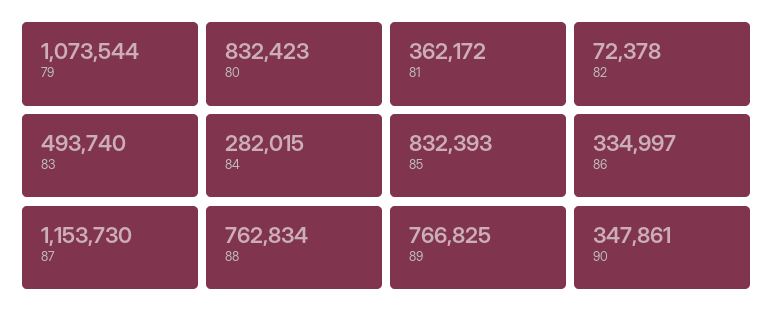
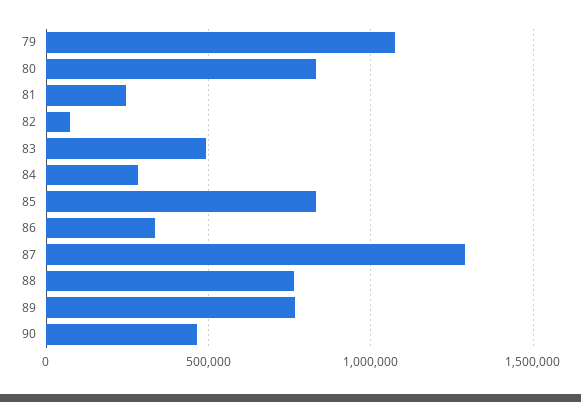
  {
    "79": 1073544,
    "80": 832423,
-   "81": 362172,
+   "81": 250000,
    "82": 72378,
    "83": 493740,
    "84": 282015,
    "85": 832393,
    "86": 334997,
-   "87": 1153730,
+   "87": 1300000,
    "88": 762834,
    "89": 766825,
-   "90": 347861
+   "90": 450000
  }

